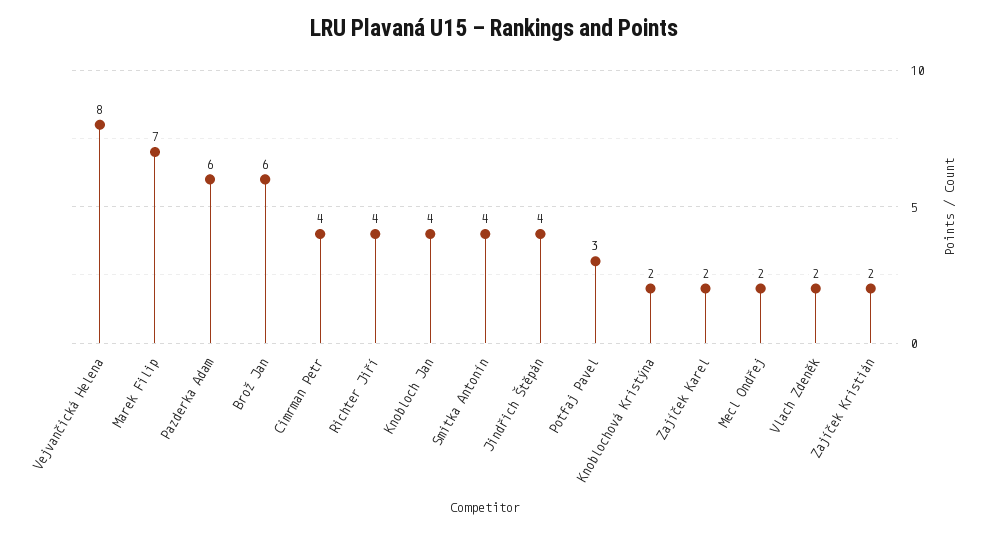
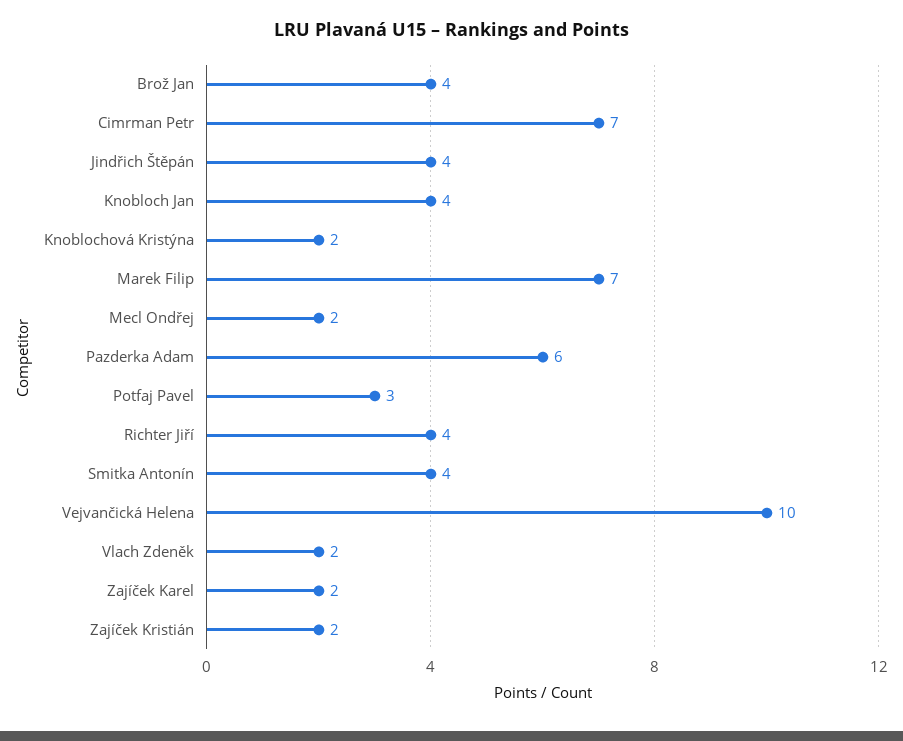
  {
-   "Vejvančická Helena": 8,
+   "Vejvančická Helena": 10,
    "Marek Filip": 7,
    "Pazderka Adam": 6,
-   "Brož Jan": 6,
+   "Brož Jan": 4,
-   "Cimrman Petr": 4,
+   "Cimrman Petr": 7,
    "Richter Jiří": 4,
    "Knobloch Jan": 4,
    "Smitka Antonín": 4,
    "Jindřich Štěpán": 4,
    "Potfaj Pavel": 3,
    "Knoblochová Kristýna": 2,
    "Zajíček Karel": 2,
    "Mecl Ondřej": 2,
    "Vlach Zdeněk": 2,
    "Zajíček Kristián": 2
  }

